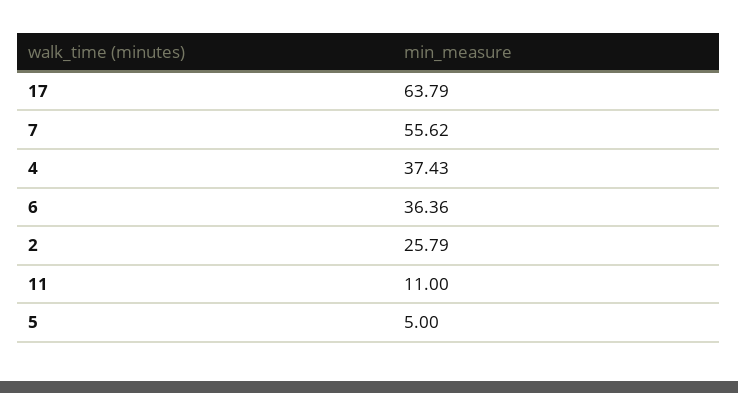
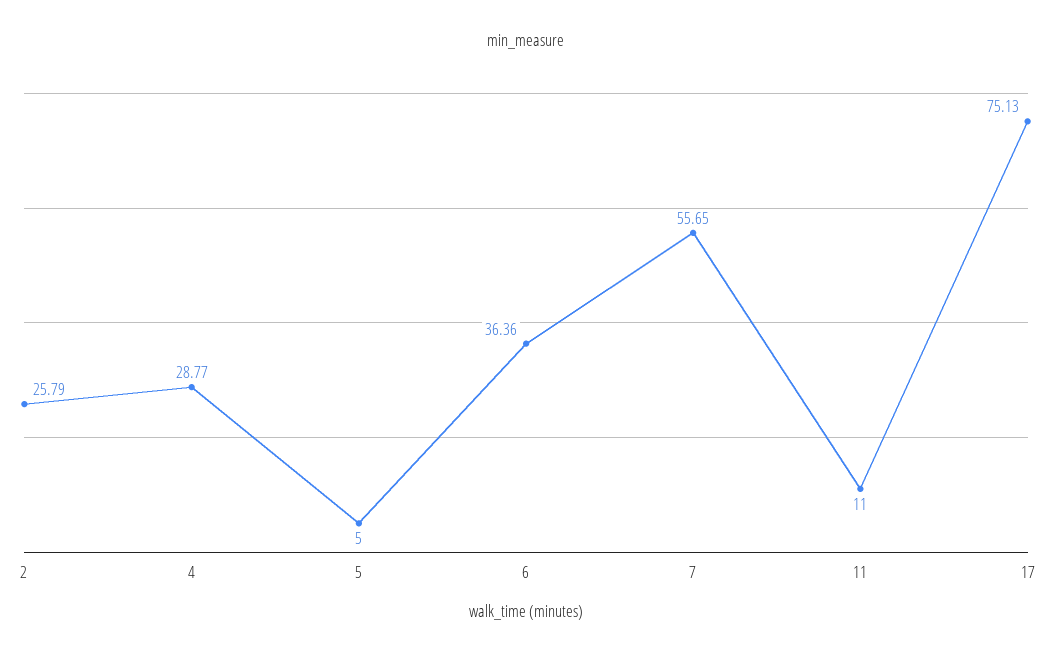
  {
-   "17": 63.79,
+   "17": 75.13,
-   "7": 55.62,
+   "7": 55.65,
-   "4": 37.43,
+   "4": 28.77,
    "6": 36.36,
    "2": 25.79,
    "11": 11,
    "5": 5
  }

